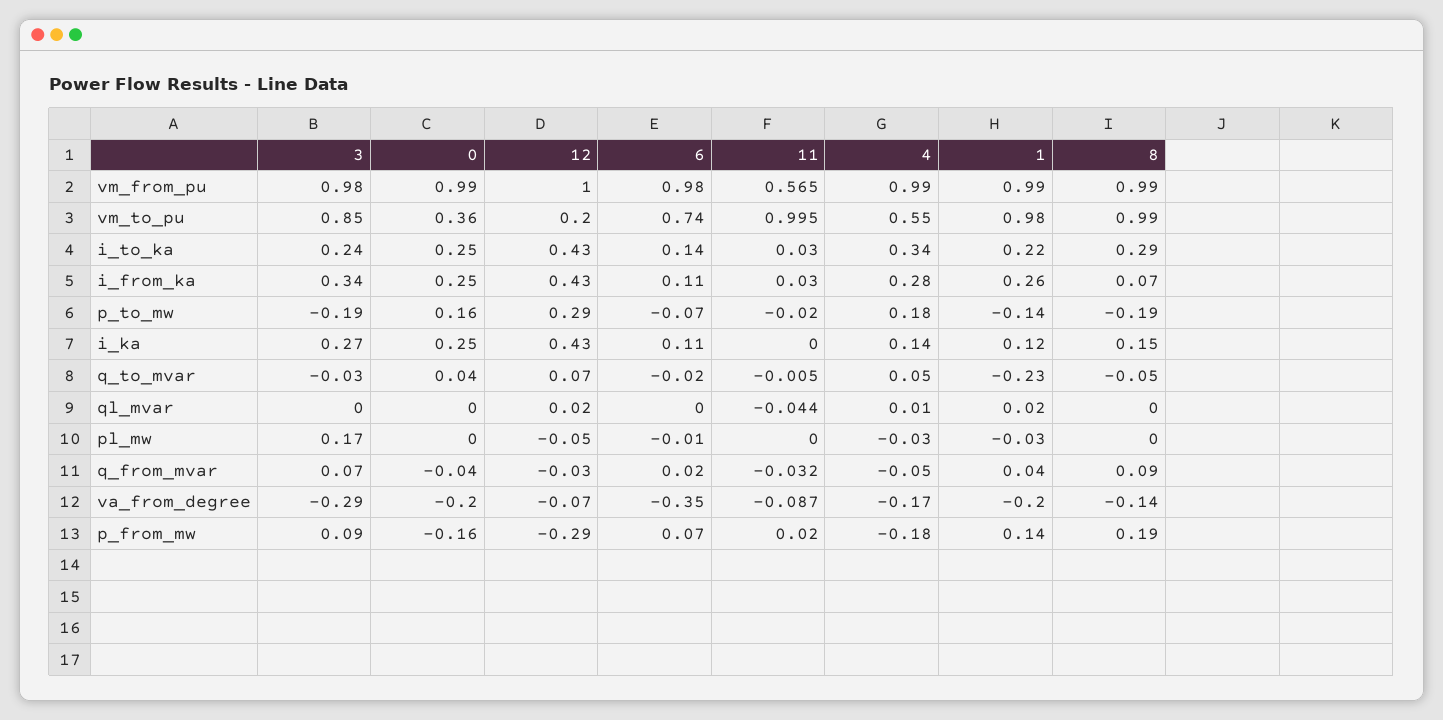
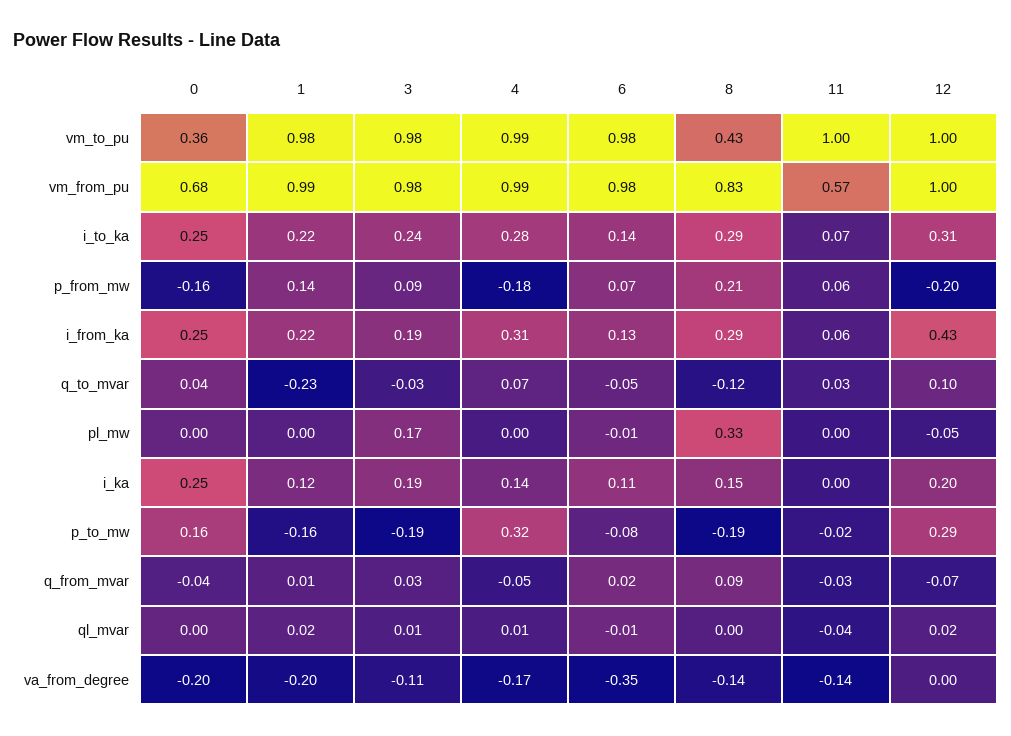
  {
    "3": {
      "vm_from_pu": 0.98,
-     "vm_to_pu": 0.85,
+     "vm_to_pu": 0.98,
      "i_to_ka": 0.24,
-     "i_from_ka": 0.34,
+     "i_from_ka": 0.19,
      "p_to_mw": -0.19,
-     "i_ka": 0.27,
+     "i_ka": 0.19,
      "q_to_mvar": -0.03,
-     "ql_mvar": 0,
+     "ql_mvar": 0.01,
      "pl_mw": 0.17,
-     "q_from_mvar": 0.07,
+     "q_from_mvar": 0.03,
-     "va_from_degree": -0.29,
+     "va_from_degree": -0.11,
      "p_from_mw": 0.09
    },
    "0": {
-     "vm_from_pu": 0.99,
+     "vm_from_pu": 0.68,
      "vm_to_pu": 0.36,
      "i_to_ka": 0.25,
      "i_from_ka": 0.25,
      "p_to_mw": 0.16,
      "i_ka": 0.25,
      "q_to_mvar": 0.04,
      "ql_mvar": 0,
      "pl_mw": 0,
      "q_from_mvar": -0.04,
      "va_from_degree": -0.2,
      "p_from_mw": -0.16
    },
    "12": {
      "vm_from_pu": 1,
-     "vm_to_pu": 0.2,
+     "vm_to_pu": 1,
-     "i_to_ka": 0.43,
+     "i_to_ka": 0.31,
      "i_from_ka": 0.43,
      "p_to_mw": 0.29,
-     "i_ka": 0.43,
+     "i_ka": 0.2,
-     "q_to_mvar": 0.07,
+     "q_to_mvar": 0.1,
      "ql_mvar": 0.02,
      "pl_mw": -0.05,
-     "q_from_mvar": -0.03,
+     "q_from_mvar": -0.07,
-     "va_from_degree": -0.07,
+     "va_from_degree": 0,
-     "p_from_mw": -0.29
+     "p_from_mw": -0.2
    },
    "6": {
      "vm_from_pu": 0.98,
-     "vm_to_pu": 0.74,
+     "vm_to_pu": 0.98,
      "i_to_ka": 0.14,
-     "i_from_ka": 0.11,
+     "i_from_ka": 0.13,
-     "p_to_mw": -0.07,
+     "p_to_mw": -0.08,
      "i_ka": 0.11,
-     "q_to_mvar": -0.02,
+     "q_to_mvar": -0.05,
-     "ql_mvar": 0,
+     "ql_mvar": -0.01,
      "pl_mw": -0.01,
      "q_from_mvar": 0.02,
      "va_from_degree": -0.35,
      "p_from_mw": 0.07
    },
    "11": {
      "vm_from_pu": 0.565,
      "vm_to_pu": 0.995,
-     "i_to_ka": 0.03,
+     "i_to_ka": 0.07,
-     "i_from_ka": 0.03,
+     "i_from_ka": 0.06,
      "p_to_mw": -0.02,
      "i_ka": 0,
-     "q_to_mvar": -0.005,
+     "q_to_mvar": 0.03,
      "ql_mvar": -0.044,
      "pl_mw": 0,
      "q_from_mvar": -0.032,
-     "va_from_degree": -0.087,
+     "va_from_degree": -0.14,
-     "p_from_mw": 0.02
+     "p_from_mw": 0.06
    },
    "4": {
      "vm_from_pu": 0.99,
-     "vm_to_pu": 0.55,
+     "vm_to_pu": 0.99,
-     "i_to_ka": 0.34,
+     "i_to_ka": 0.28,
-     "i_from_ka": 0.28,
+     "i_from_ka": 0.31,
-     "p_to_mw": 0.18,
+     "p_to_mw": 0.32,
      "i_ka": 0.14,
-     "q_to_mvar": 0.05,
+     "q_to_mvar": 0.07,
      "ql_mvar": 0.01,
-     "pl_mw": -0.03,
+     "pl_mw": 0,
      "q_from_mvar": -0.05,
      "va_from_degree": -0.17,
      "p_from_mw": -0.18
    },
    "1": {
      "vm_from_pu": 0.99,
      "vm_to_pu": 0.98,
      "i_to_ka": 0.22,
-     "i_from_ka": 0.26,
+     "i_from_ka": 0.22,
-     "p_to_mw": -0.14,
+     "p_to_mw": -0.16,
      "i_ka": 0.12,
      "q_to_mvar": -0.23,
      "ql_mvar": 0.02,
-     "pl_mw": -0.03,
+     "pl_mw": 0,
-     "q_from_mvar": 0.04,
+     "q_from_mvar": 0.01,
      "va_from_degree": -0.2,
      "p_from_mw": 0.14
    },
    "8": {
-     "vm_from_pu": 0.99,
+     "vm_from_pu": 0.83,
-     "vm_to_pu": 0.99,
+     "vm_to_pu": 0.43,
      "i_to_ka": 0.29,
-     "i_from_ka": 0.07,
+     "i_from_ka": 0.29,
      "p_to_mw": -0.19,
      "i_ka": 0.15,
-     "q_to_mvar": -0.05,
+     "q_to_mvar": -0.12,
      "ql_mvar": 0,
-     "pl_mw": 0,
+     "pl_mw": 0.33,
      "q_from_mvar": 0.09,
      "va_from_degree": -0.14,
-     "p_from_mw": 0.19
+     "p_from_mw": 0.21
    }
  }

